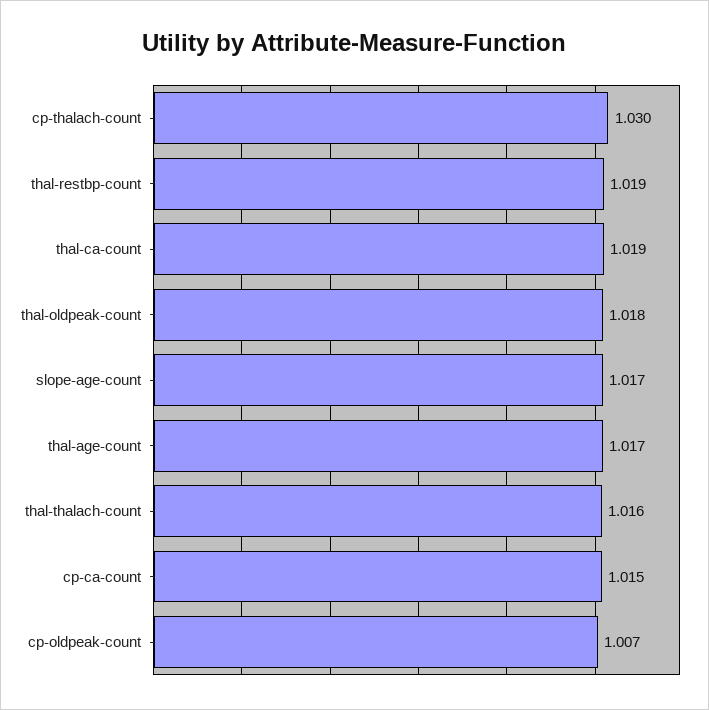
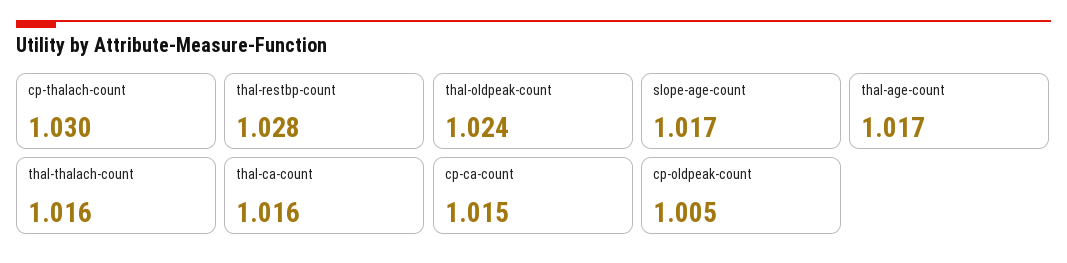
  {
    "cp-thalach-count": 1.03,
-   "thal-restbp-count": 1.019,
+   "thal-restbp-count": 1.028,
-   "thal-ca-count": 1.019,
+   "thal-ca-count": 1.016,
-   "thal-oldpeak-count": 1.018,
+   "thal-oldpeak-count": 1.024,
    "slope-age-count": 1.017,
    "thal-age-count": 1.017,
    "thal-thalach-count": 1.016,
    "cp-ca-count": 1.015,
-   "cp-oldpeak-count": 1.007
+   "cp-oldpeak-count": 1.005
  }

